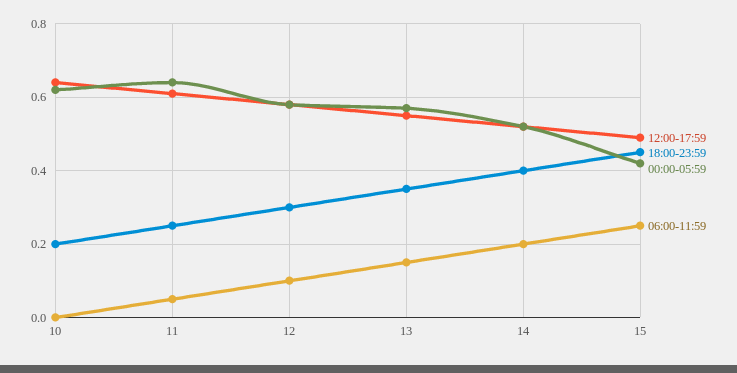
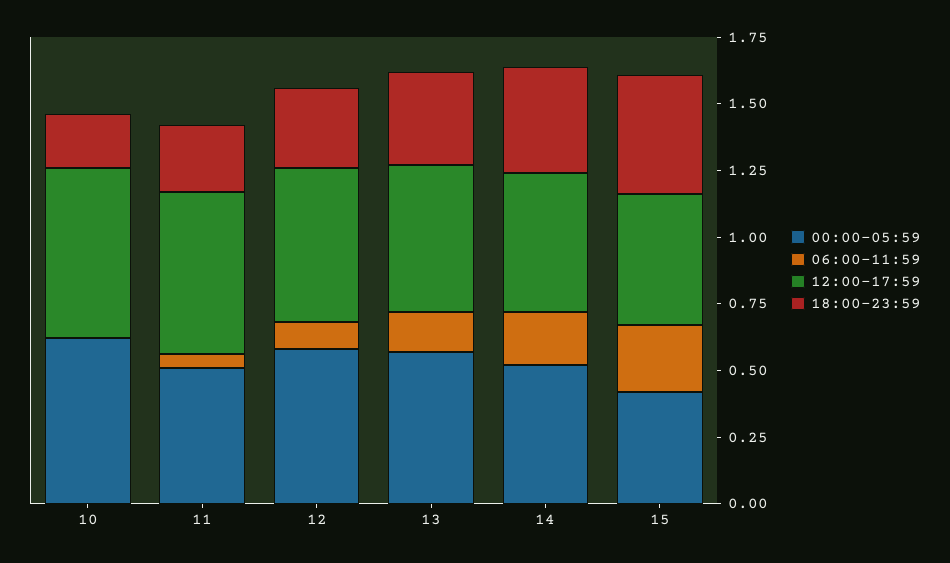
  {
    "12:00-17:59": {
      "10": 0.65,
      "11": 0.6,
      "12": 0.6,
      "13": 0.55,
      "14": 0.5,
      "15": 0.5
    },
    "18:00-23:59": {
      "10": 0.2,
      "11": 0.25,
      "12": 0.3,
      "13": 0.35,
      "14": 0.4,
      "15": 0.45
    },
    "00:00-05:59": {
      "10": 0.6,
-     "11": 0.65,
+     "11": 0.5,
      "12": 0.6,
      "13": 0.55,
      "14": 0.5,
      "15": 0.4
    },
    "06:00-11:59": {
      "10": 0,
      "11": 0.05,
      "12": 0.1,
      "13": 0.15,
      "14": 0.2,
      "15": 0.25
    }
  }

